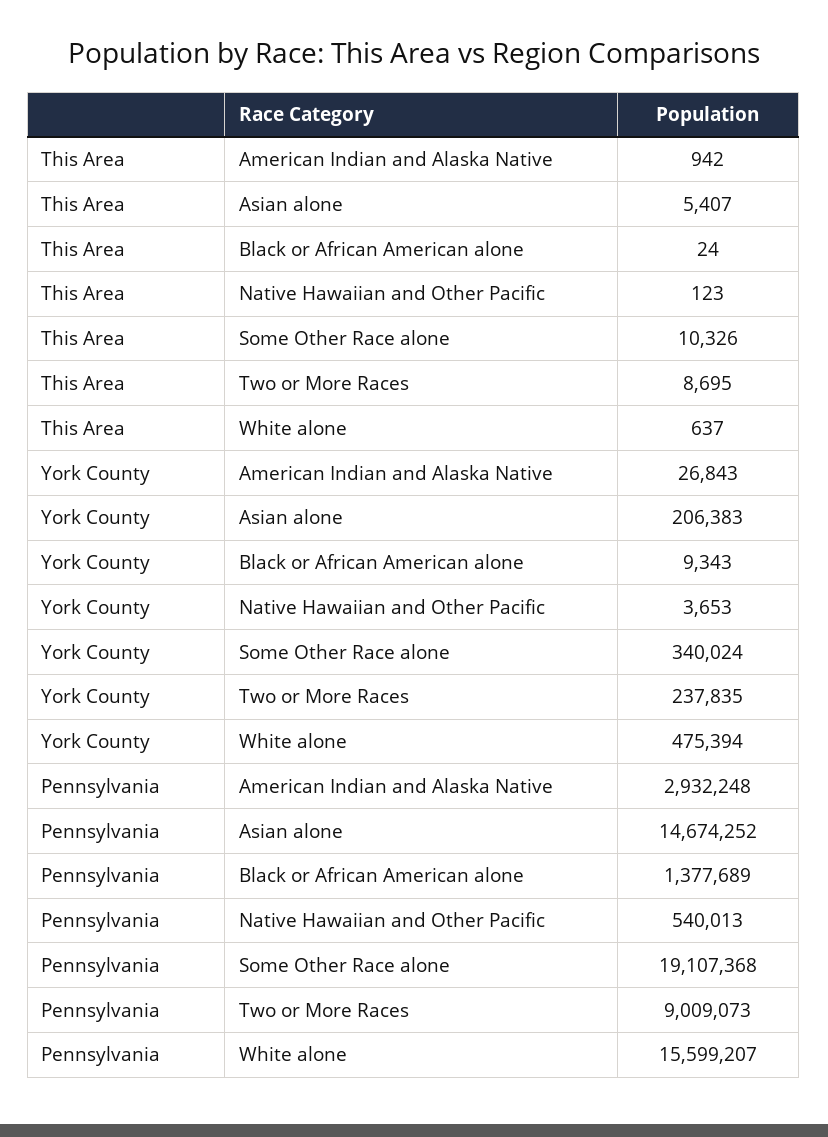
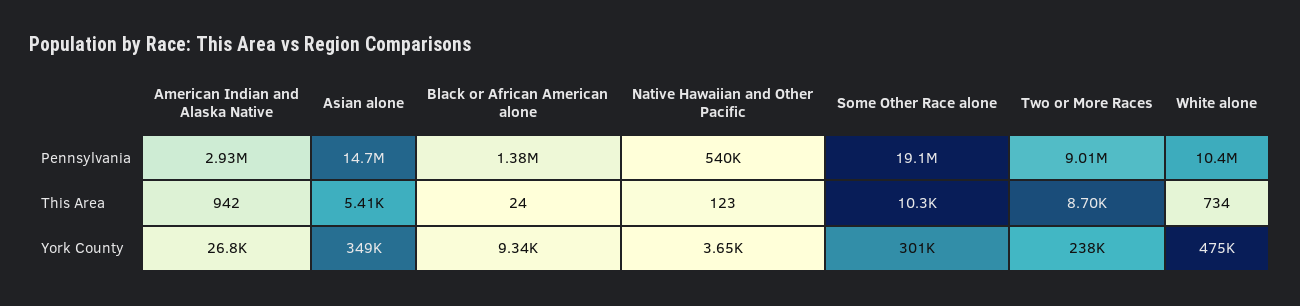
  {
    "This Area": {
      "American Indian and Alaska Native": 942,
      "Asian alone": 5407,
      "Black or African American alone": 24,
      "Native Hawaiian and Other Pacific": 123,
      "Some Other Race alone": 10326,
      "Two or More Races": 8695,
-     "White alone": 637
+     "White alone": 734
    },
    "York County": {
      "American Indian and Alaska Native": 26843,
-     "Asian alone": 206383,
+     "Asian alone": 349000,
      "Black or African American alone": 9343,
      "Native Hawaiian and Other Pacific": 3653,
-     "Some Other Race alone": 340024,
+     "Some Other Race alone": 301000,
      "Two or More Races": 237835,
      "White alone": 475394
    },
    "Pennsylvania": {
      "American Indian and Alaska Native": 2932248,
      "Asian alone": 14674252,
      "Black or African American alone": 1377689,
      "Native Hawaiian and Other Pacific": 540013,
      "Some Other Race alone": 19107368,
      "Two or More Races": 9009073,
-     "White alone": 15599207
+     "White alone": 10400000
    }
  }

